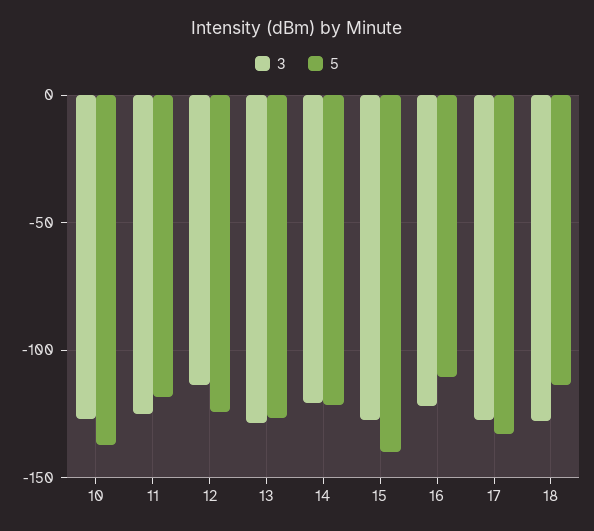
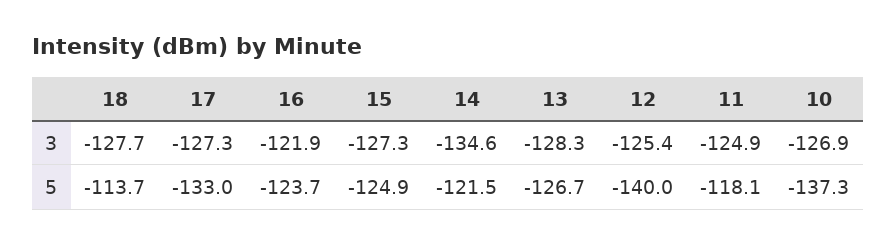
  {
    "3": {
      "10": -126.9,
      "11": -124.9,
-     "12": -115,
+     "12": -125.4,
      "13": -128.3,
-     "14": -120,
+     "14": -134.6,
      "15": -127.3,
      "16": -121.9,
      "17": -127.3,
      "18": -127.7
    },
    "5": {
      "10": -137.3,
      "11": -118.1,
-     "12": -125,
+     "12": -140,
      "13": -126.7,
      "14": -121.5,
-     "15": -140,
+     "15": -124.9,
-     "16": -110,
+     "16": -123.7,
      "17": -133,
      "18": -113.7
    }
  }

